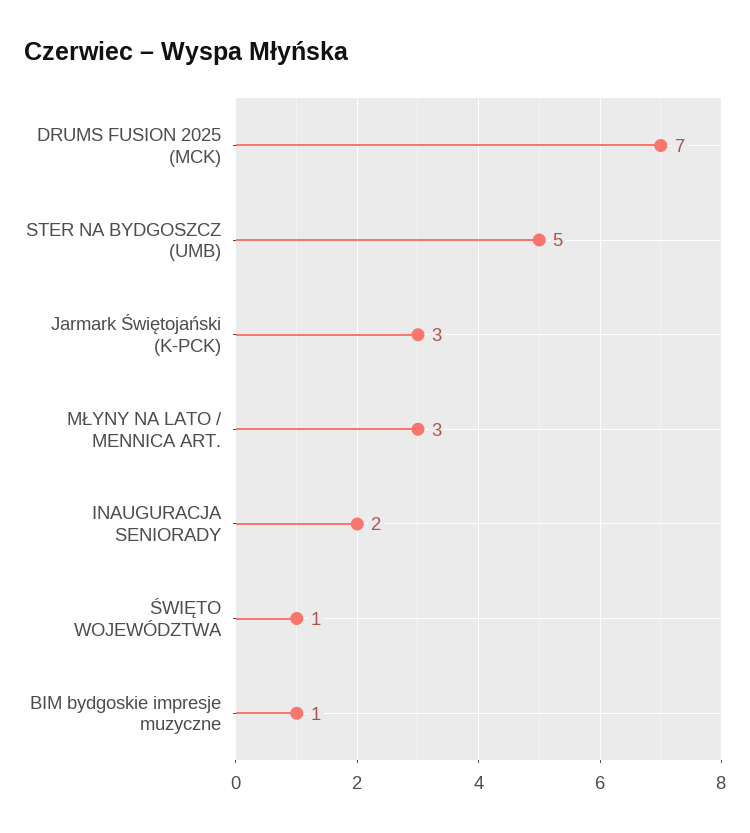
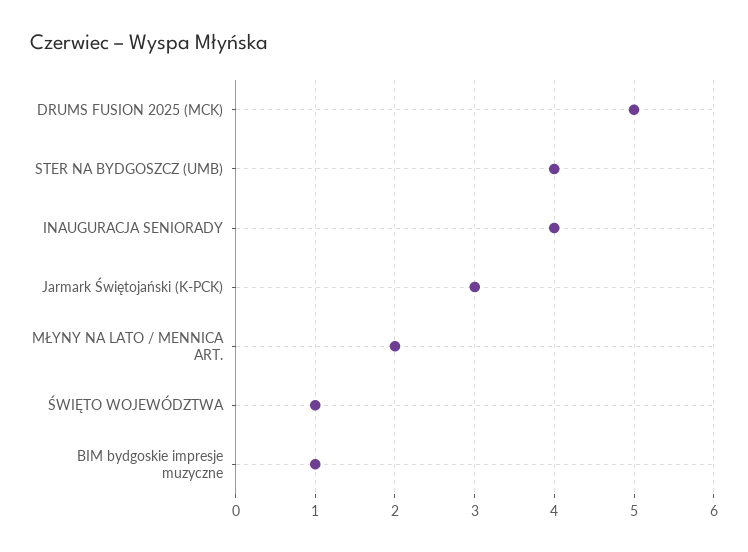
  {
-   "DRUMS FUSION 2025 (MCK)": 7,
+   "DRUMS FUSION 2025 (MCK)": 5,
-   "STER NA BYDGOSZCZ (UMB)": 5,
+   "STER NA BYDGOSZCZ (UMB)": 4,
    "Jarmark Świętojański (K-PCK)": 3,
-   "MŁYNY NA LATO / MENNICA ART.": 3,
+   "MŁYNY NA LATO / MENNICA ART.": 2,
-   "INAUGURACJA SENIORADY": 2,
+   "INAUGURACJA SENIORADY": 4,
    "ŚWIĘTO WOJEWÓDZTWA": 1,
    "BIM bydgoskie impresje muzyczne": 1
  }

